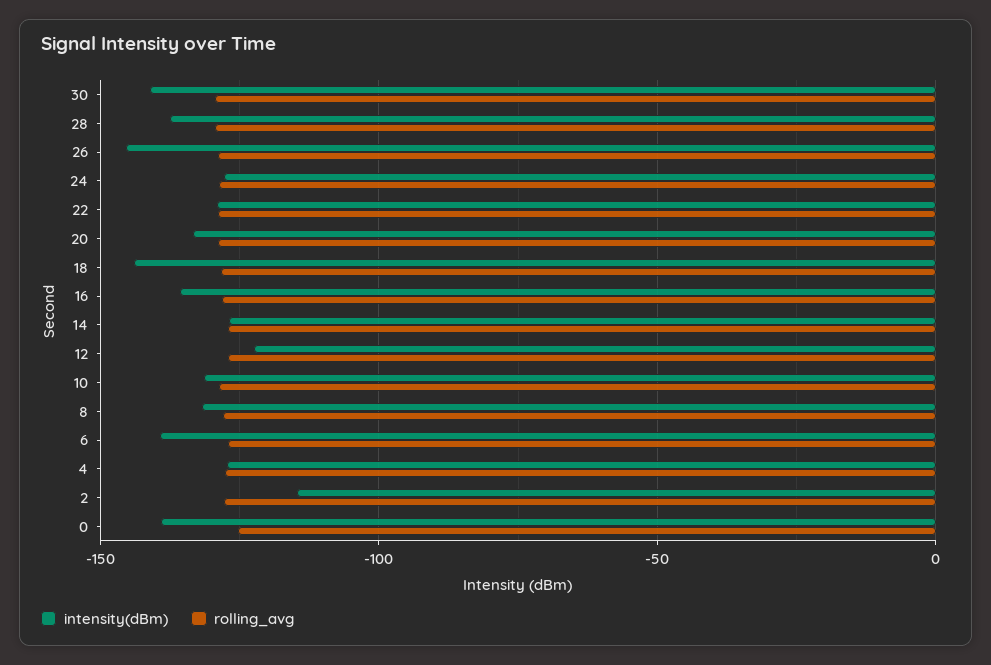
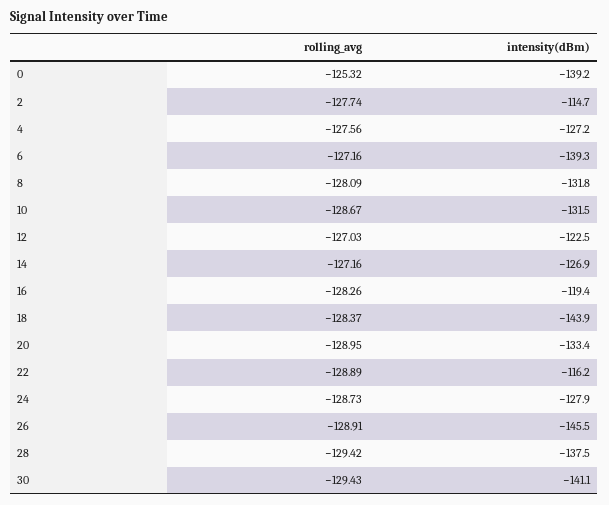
  {
    "intensity(dBm)": {
      "30": -141.1,
      "28": -137.5,
      "26": -145.5,
      "24": -127.9,
-     "22": -130,
+     "22": -116.2,
      "20": -133.4,
      "18": -143.9,
-     "16": -135,
+     "16": -119.4,
      "14": -126.9,
      "12": -122.5,
      "10": -131.5,
      "8": -131.8,
      "6": -139.3,
      "4": -127.2,
      "2": -114.7,
      "0": -139.2
    },
    "rolling_avg": {
      "30": -129.43,
      "28": -129.42,
      "26": -128.91,
      "24": -128.73,
      "22": -128.89,
      "20": -128.95,
      "18": -128.37,
      "16": -128.26,
      "14": -127.16,
      "12": -127.03,
      "10": -128.67,
      "8": -128.09,
      "6": -127.16,
      "4": -127.56,
      "2": -127.74,
      "0": -125.32
    }
  }

